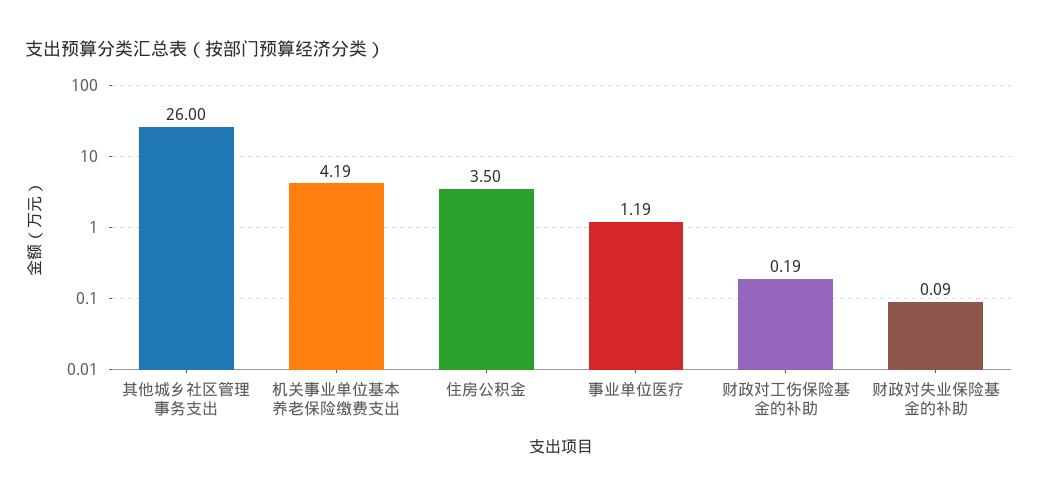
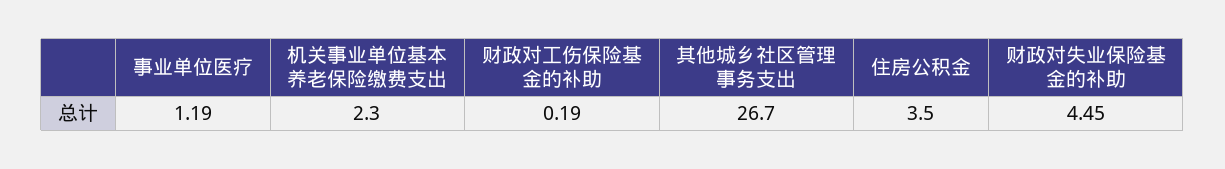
  {
-   "其他城乡社区管理事务支出": 26,
+   "其他城乡社区管理事务支出": 26.7,
-   "机关事业单位基本养老保险缴费支出": 4.19,
+   "机关事业单位基本养老保险缴费支出": 2.3,
    "住房公积金": 3.5,
    "事业单位医疗": 1.19,
    "财政对工伤保险基金的补助": 0.19,
-   "财政对失业保险基金的补助": 0.09
+   "财政对失业保险基金的补助": 4.45
  }

